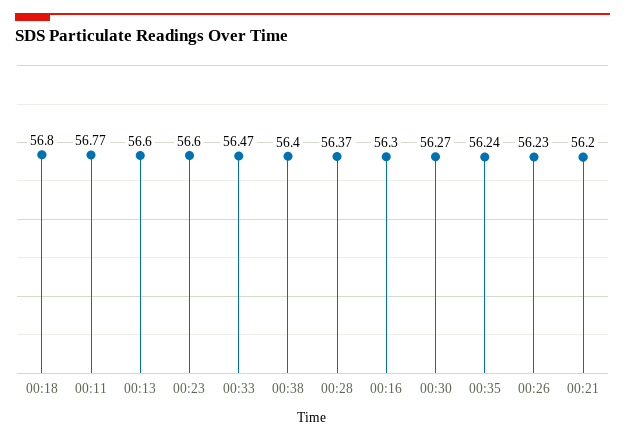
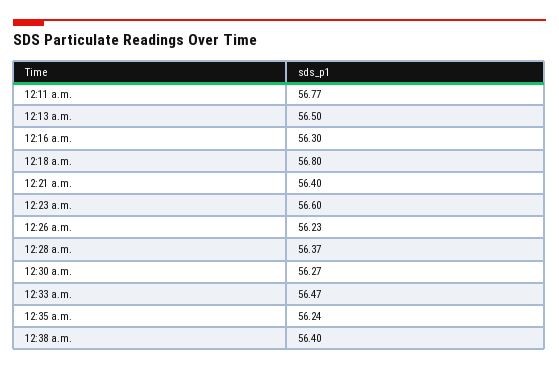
  {
    "00:18": 56.8,
    "00:11": 56.77,
-   "00:13": 56.6,
+   "00:13": 56.5,
    "00:23": 56.6,
    "00:33": 56.47,
    "00:38": 56.4,
    "00:28": 56.37,
    "00:16": 56.3,
    "00:30": 56.27,
    "00:35": 56.24,
    "00:26": 56.23,
-   "00:21": 56.2
+   "00:21": 56.4
  }

